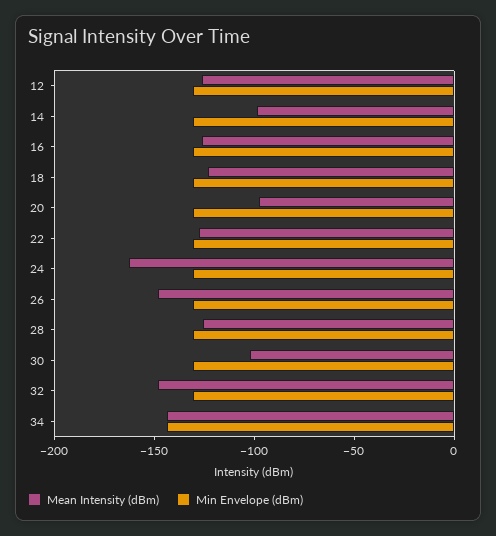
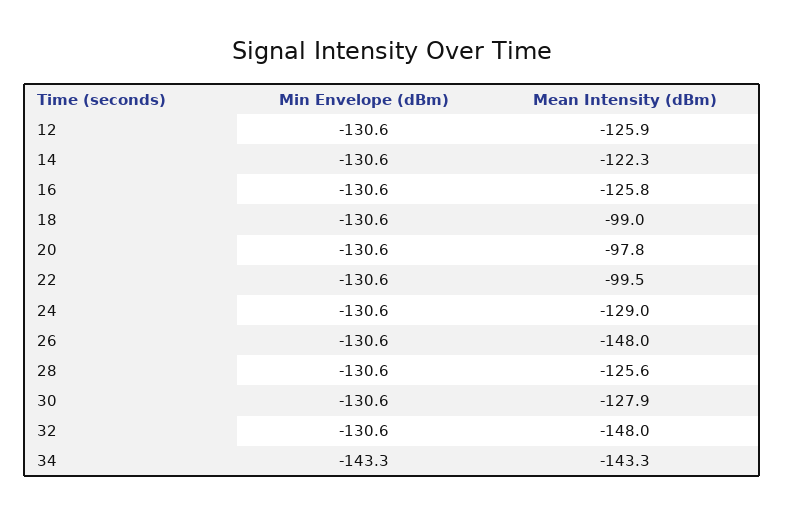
  {
    "Mean Intensity (dBm)": {
      "12": -125.9,
-     "14": -100,
+     "14": -122.3,
      "16": -125.8,
-     "18": -120,
+     "18": -99,
      "20": -97.8,
-     "22": -130,
+     "22": -99.5,
-     "24": -160,
+     "24": -129,
      "26": -148,
      "28": -125.6,
-     "30": -100,
+     "30": -127.9,
      "32": -148,
      "34": -143.3
    },
    "Min Envelope (dBm)": {
      "12": -130.6,
      "14": -130.6,
      "16": -130.6,
      "18": -130.6,
      "20": -130.6,
      "22": -130.6,
      "24": -130.6,
      "26": -130.6,
      "28": -130.6,
      "30": -130.6,
      "32": -130.6,
      "34": -143.3
    }
  }

